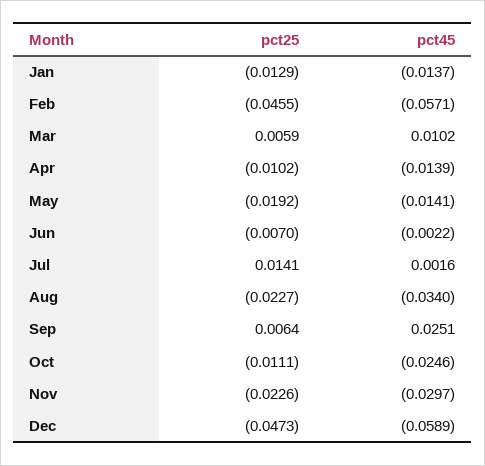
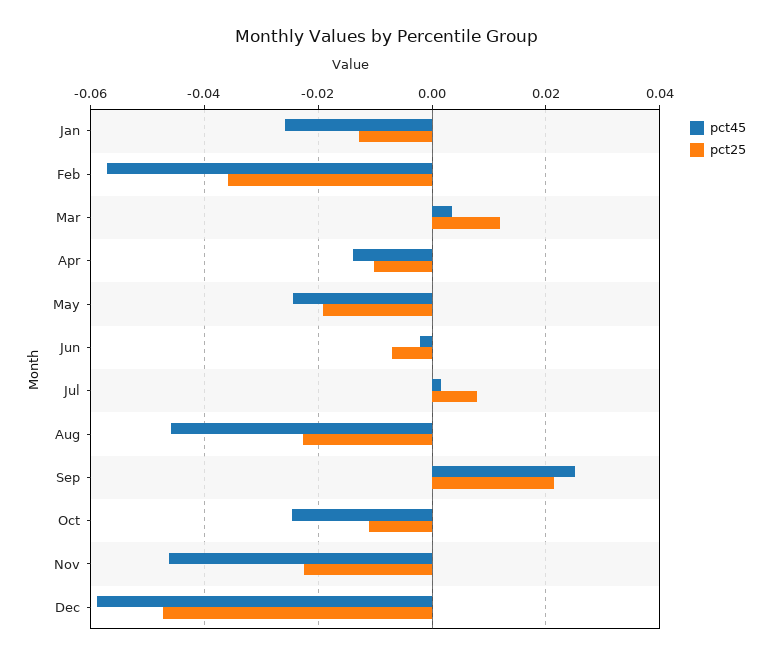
  {
    "pct25": {
      "Jan": -0.0129,
-     "Feb": -0.0455,
+     "Feb": -0.036,
-     "Mar": 0.0059,
+     "Mar": 0.012,
      "Apr": -0.0102,
      "May": -0.0192,
      "Jun": -0.007,
-     "Jul": 0.0141,
+     "Jul": 0.008,
      "Aug": -0.0227,
-     "Sep": 0.0064,
+     "Sep": 0.022,
      "Oct": -0.0111,
      "Nov": -0.0226,
      "Dec": -0.0473
    },
    "pct45": {
-     "Jan": -0.0137,
+     "Jan": -0.026,
      "Feb": -0.0571,
-     "Mar": 0.0102,
+     "Mar": 0.004,
      "Apr": -0.0139,
-     "May": -0.0141,
+     "May": -0.024,
      "Jun": -0.0022,
      "Jul": 0.0016,
-     "Aug": -0.034,
+     "Aug": -0.046,
      "Sep": 0.0251,
      "Oct": -0.0246,
-     "Nov": -0.0297,
+     "Nov": -0.046,
      "Dec": -0.0589
    }
  }

